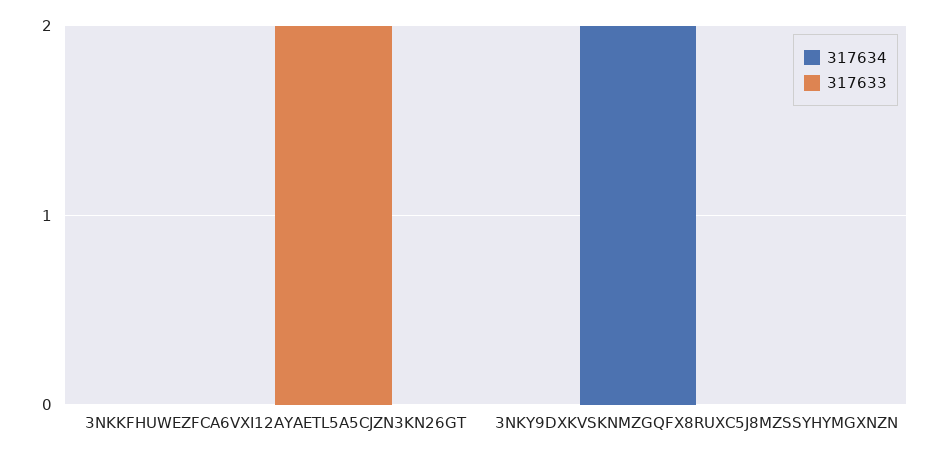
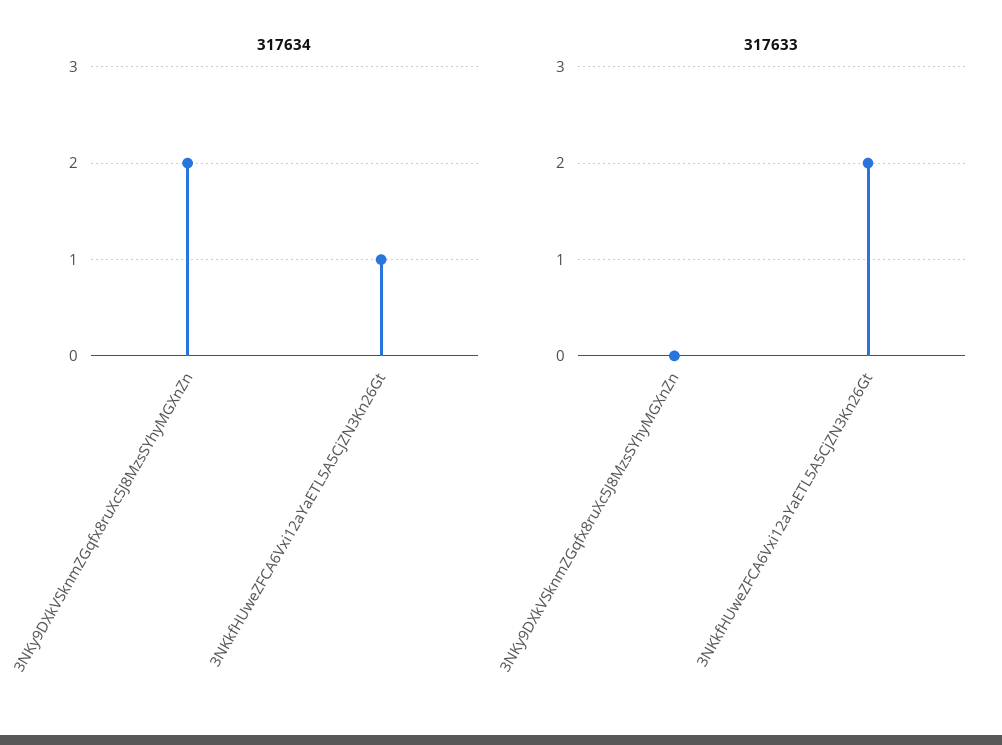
  {
    "317634": {
-     "3NKKFHUWEZFCA6VXI12AYAETL5A5CJZN3KN26GT": 0,
+     "3NKKFHUWEZFCA6VXI12AYAETL5A5CJZN3KN26GT": 1,
      "3NKY9DXKVSKNMZGQFX8RUXC5J8MZSSYHYMGXNZN": 2
    },
    "317633": {
      "3NKKFHUWEZFCA6VXI12AYAETL5A5CJZN3KN26GT": 2,
      "3NKY9DXKVSKNMZGQFX8RUXC5J8MZSSYHYMGXNZN": 0
    }
  }

